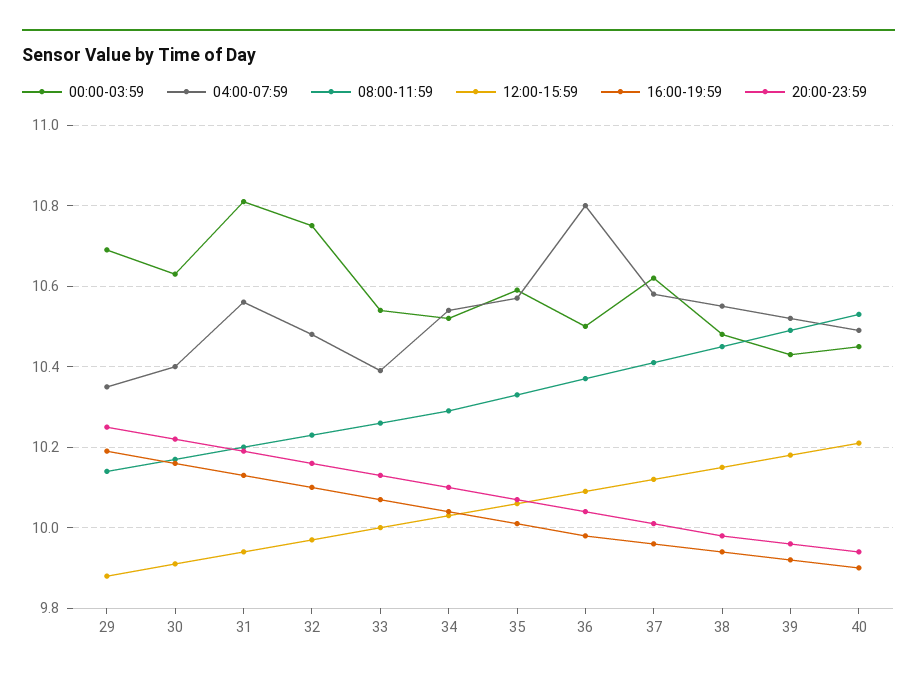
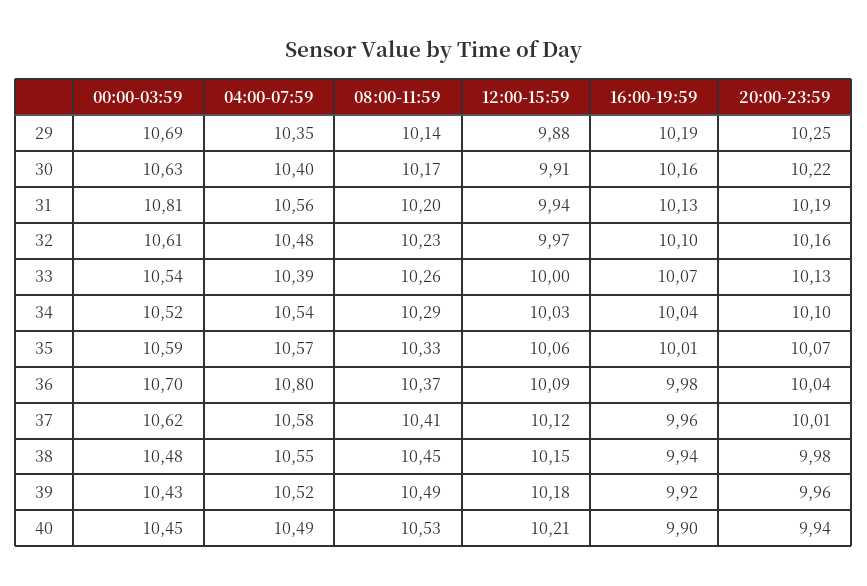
  {
    "00:00-03:59": {
      "29": 10.69,
      "30": 10.63,
      "31": 10.81,
-     "32": 10.75,
+     "32": 10.61,
      "33": 10.54,
      "34": 10.52,
      "35": 10.59,
-     "36": 10.5,
+     "36": 10.7,
      "37": 10.62,
      "38": 10.48,
      "39": 10.43,
      "40": 10.45
    },
    "04:00-07:59": {
      "29": 10.35,
      "30": 10.4,
      "31": 10.56,
      "32": 10.48,
      "33": 10.39,
      "34": 10.54,
      "35": 10.57,
      "36": 10.8,
      "37": 10.58,
      "38": 10.55,
      "39": 10.52,
      "40": 10.49
    },
    "08:00-11:59": {
      "29": 10.14,
      "30": 10.17,
      "31": 10.2,
      "32": 10.23,
      "33": 10.26,
      "34": 10.29,
      "35": 10.33,
      "36": 10.37,
      "37": 10.41,
      "38": 10.45,
      "39": 10.49,
      "40": 10.53
    },
    "12:00-15:59": {
      "29": 9.88,
      "30": 9.91,
      "31": 9.94,
      "32": 9.97,
      "33": 10,
      "34": 10.03,
      "35": 10.06,
      "36": 10.09,
      "37": 10.12,
      "38": 10.15,
      "39": 10.18,
      "40": 10.21
    },
    "16:00-19:59": {
      "29": 10.19,
      "30": 10.16,
      "31": 10.13,
      "32": 10.1,
      "33": 10.07,
      "34": 10.04,
      "35": 10.01,
      "36": 9.98,
      "37": 9.96,
      "38": 9.94,
      "39": 9.92,
      "40": 9.9
    },
    "20:00-23:59": {
      "29": 10.25,
      "30": 10.22,
      "31": 10.19,
      "32": 10.16,
      "33": 10.13,
      "34": 10.1,
      "35": 10.07,
      "36": 10.04,
      "37": 10.01,
      "38": 9.98,
      "39": 9.96,
      "40": 9.94
    }
  }

